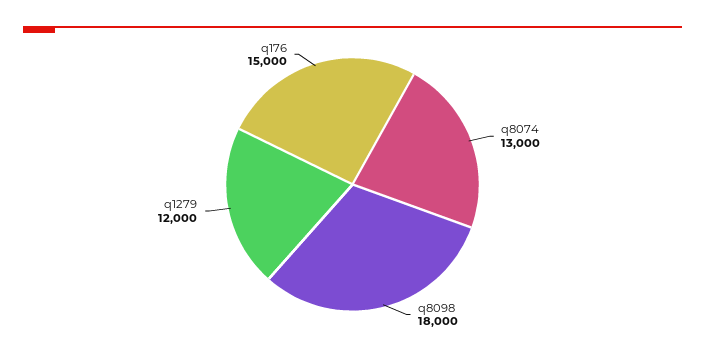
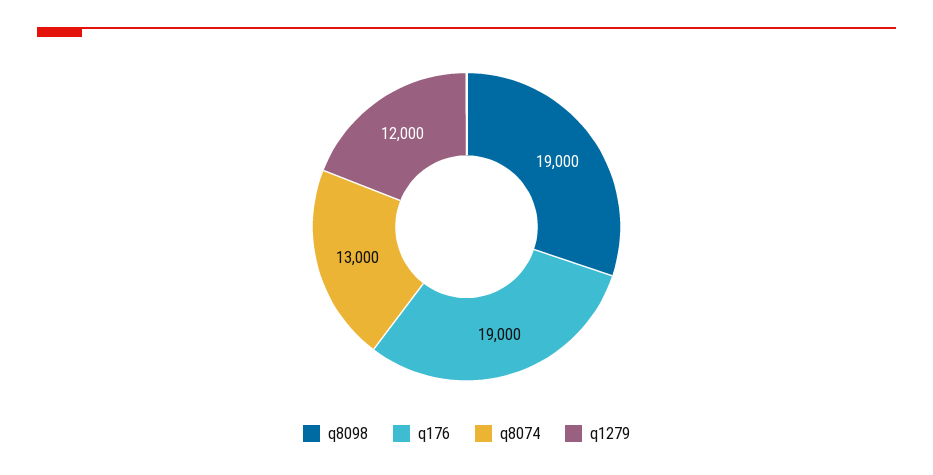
  {
    "q8074": 13000,
-   "q8098": 18000,
+   "q8098": 19000,
    "q1279": 12000,
-   "q176": 15000
+   "q176": 19000
  }

